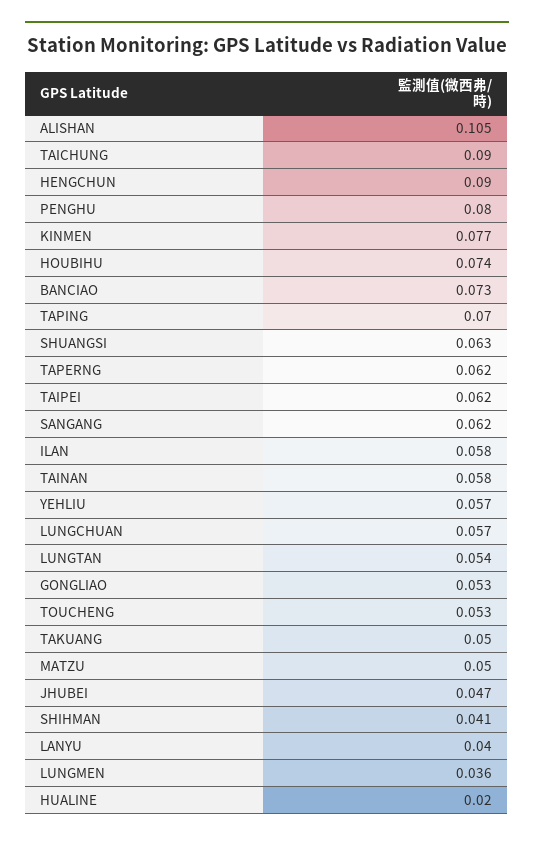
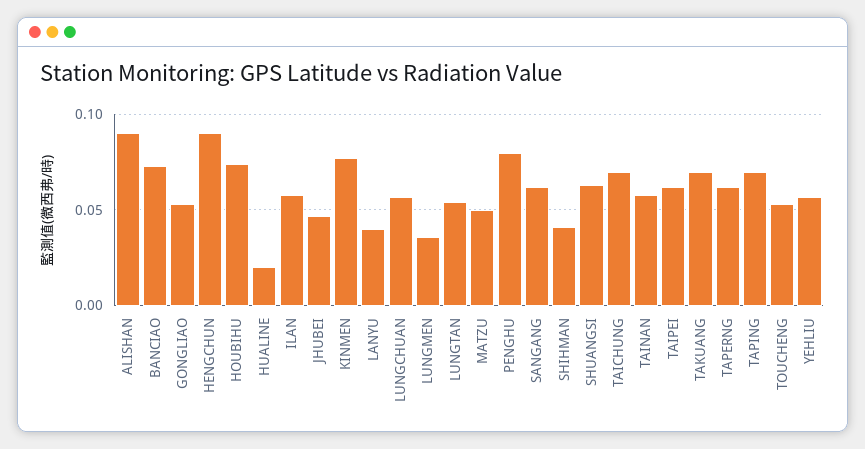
  {
-   "ALISHAN": 0.105,
+   "ALISHAN": 0.09,
-   "TAICHUNG": 0.09,
+   "TAICHUNG": 0.07,
    "HENGCHUN": 0.09,
    "PENGHU": 0.08,
    "KINMEN": 0.077,
    "HOUBIHU": 0.074,
    "BANCIAO": 0.073,
    "TAPING": 0.07,
    "SHUANGSI": 0.063,
    "TAPERNG": 0.062,
    "TAIPEI": 0.062,
    "SANGANG": 0.062,
    "ILAN": 0.058,
    "TAINAN": 0.058,
    "YEHLIU": 0.057,
    "LUNGCHUAN": 0.057,
    "LUNGTAN": 0.054,
    "GONGLIAO": 0.053,
    "TOUCHENG": 0.053,
-   "TAKUANG": 0.05,
+   "TAKUANG": 0.07,
    "MATZU": 0.05,
    "JHUBEI": 0.047,
    "SHIHMAN": 0.041,
    "LANYU": 0.04,
    "LUNGMEN": 0.036,
    "HUALINE": 0.02
  }

